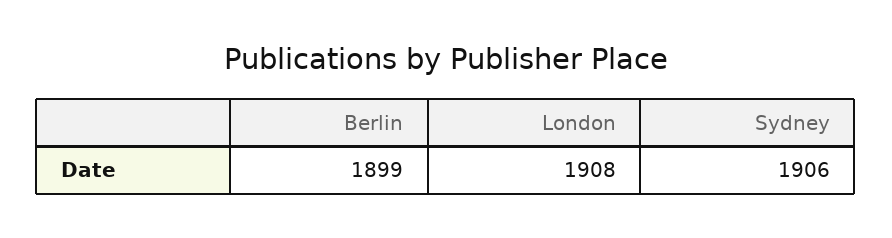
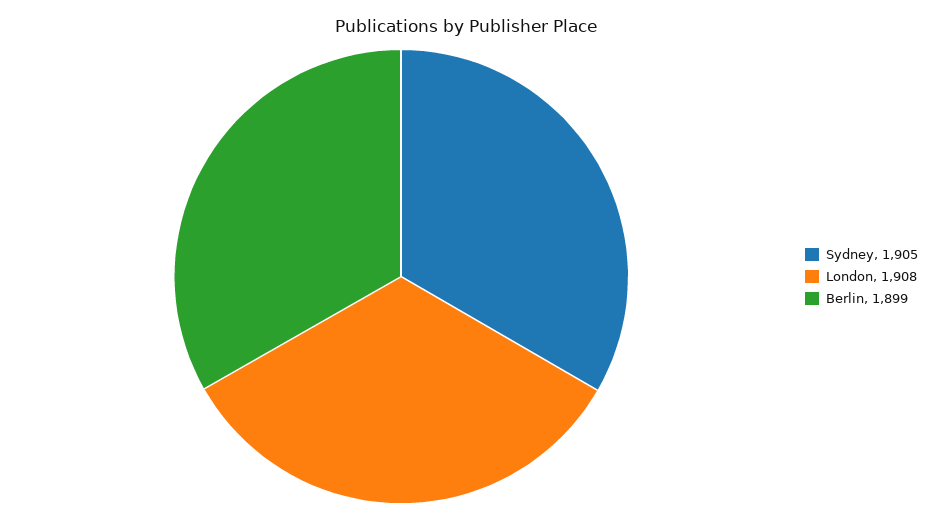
  {
    "Berlin": 1899,
    "London": 1908,
-   "Sydney": 1906
+   "Sydney": 1905
  }

